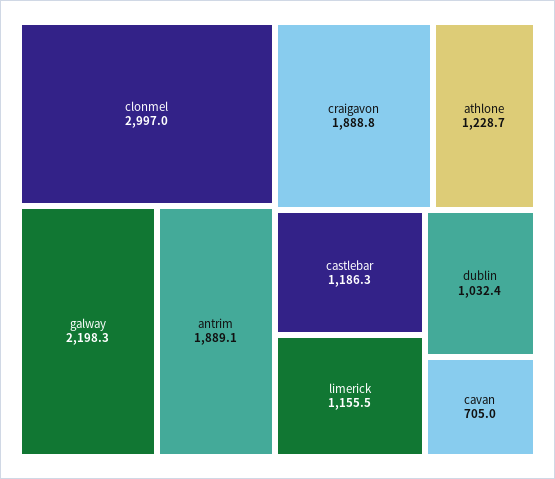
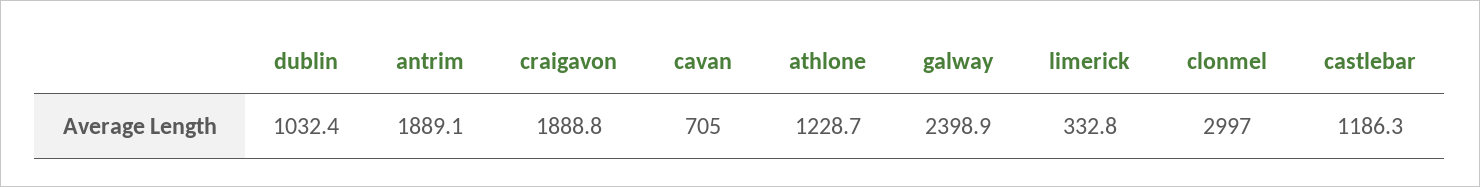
  {
    "clonmel": 2997,
-   "galway": 2198.3,
+   "galway": 2398.9,
    "antrim": 1889.1,
    "craigavon": 1888.8,
    "athlone": 1228.7,
    "castlebar": 1186.3,
-   "limerick": 1155.5,
+   "limerick": 332.8,
    "dublin": 1032.4,
    "cavan": 705
  }

